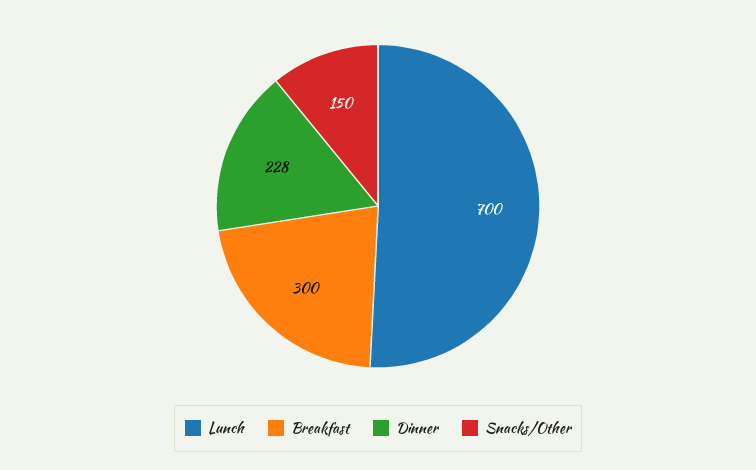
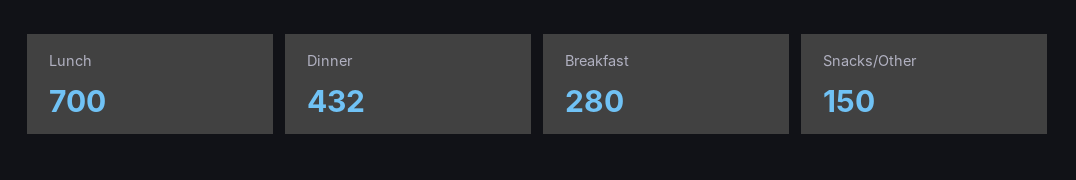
  {
    "Lunch": 700,
-   "Breakfast": 300,
+   "Breakfast": 280,
-   "Dinner": 228,
+   "Dinner": 432,
    "Snacks/Other": 150
  }

